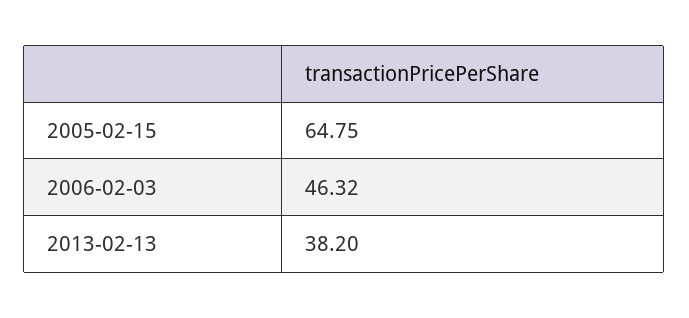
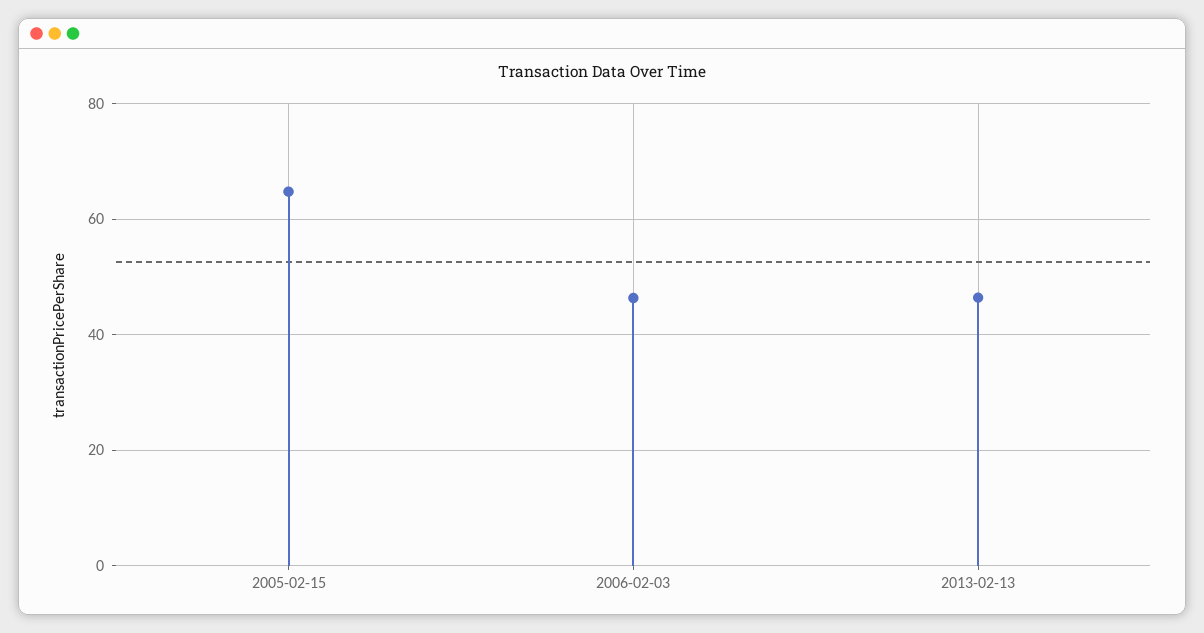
  {
    "2005-02-15": 64.75,
    "2006-02-03": 46.32,
-   "2013-02-13": 38.2
+   "2013-02-13": 46
  }

